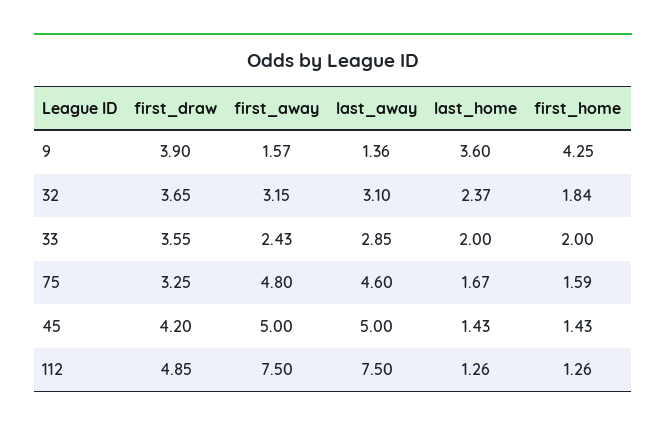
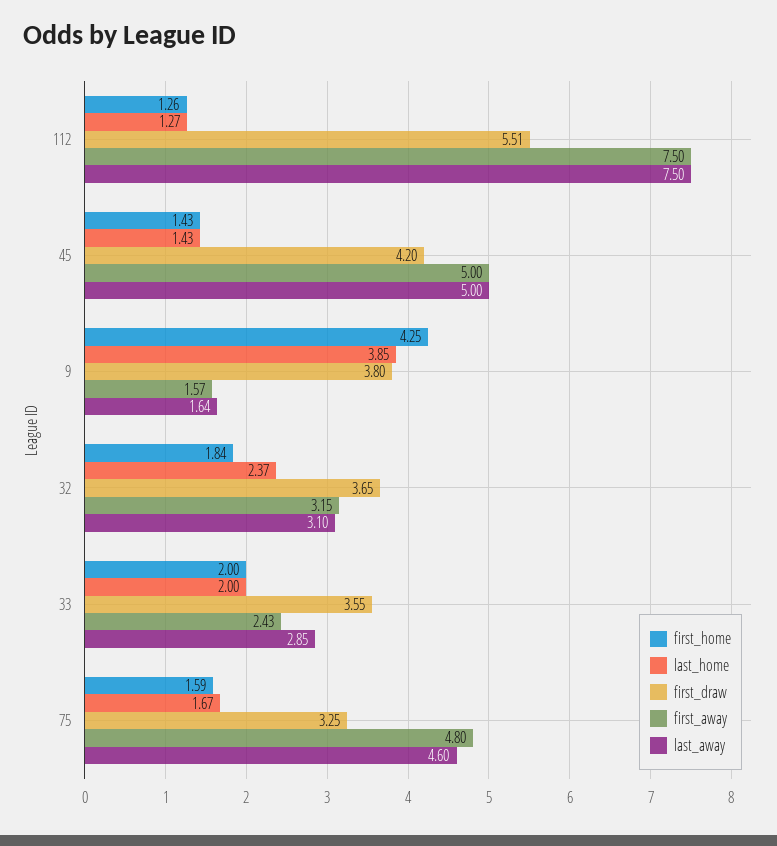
  {
    "first_draw": {
-     "9": 3.9,
+     "9": 3.8,
      "32": 3.65,
      "33": 3.55,
      "75": 3.25,
      "45": 4.2,
-     "112": 4.85
+     "112": 5.51
    },
    "first_away": {
      "9": 1.57,
      "32": 3.15,
      "33": 2.43,
      "75": 4.8,
      "45": 5,
      "112": 7.5
    },
    "last_away": {
-     "9": 1.36,
+     "9": 1.64,
      "32": 3.1,
      "33": 2.85,
      "75": 4.6,
      "45": 5,
      "112": 7.5
    },
    "last_home": {
-     "9": 3.6,
+     "9": 3.85,
      "32": 2.37,
      "33": 2,
      "75": 1.67,
      "45": 1.43,
-     "112": 1.26
+     "112": 1.27
    },
    "first_home": {
      "9": 4.25,
      "32": 1.84,
      "33": 2,
      "75": 1.59,
      "45": 1.43,
      "112": 1.26
    }
  }

